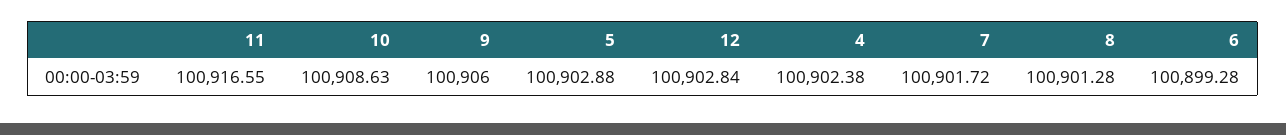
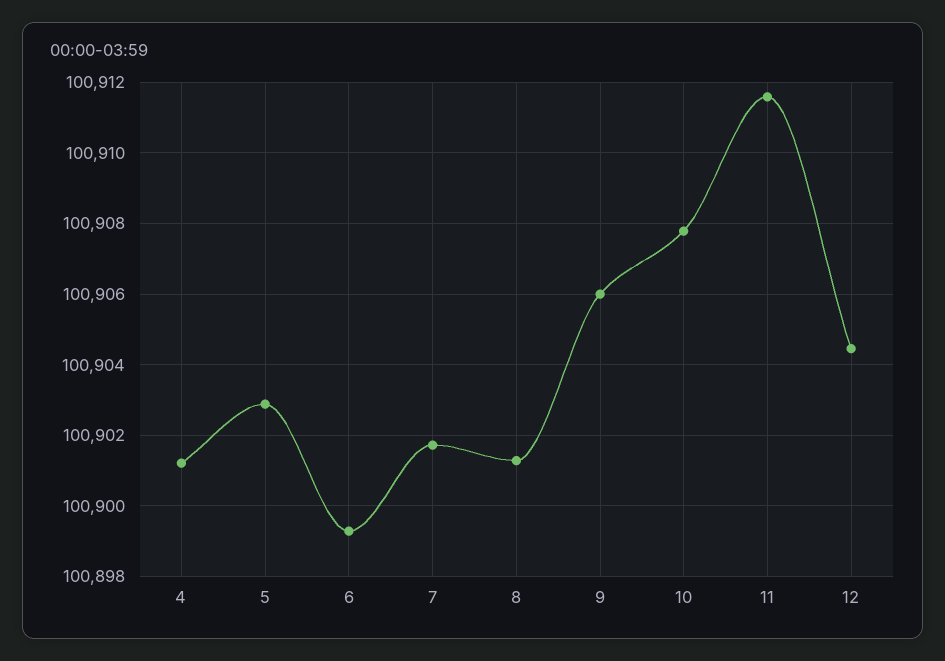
  {
-   "11": 100916.55,
+   "11": 100911.6,
-   "10": 100908.63,
+   "10": 100907.8,
    "9": 100906,
    "5": 100902.88,
-   "12": 100902.84,
+   "12": 100904.4,
-   "4": 100902.38,
+   "4": 100901.2,
    "7": 100901.72,
    "8": 100901.28,
    "6": 100899.28
  }

